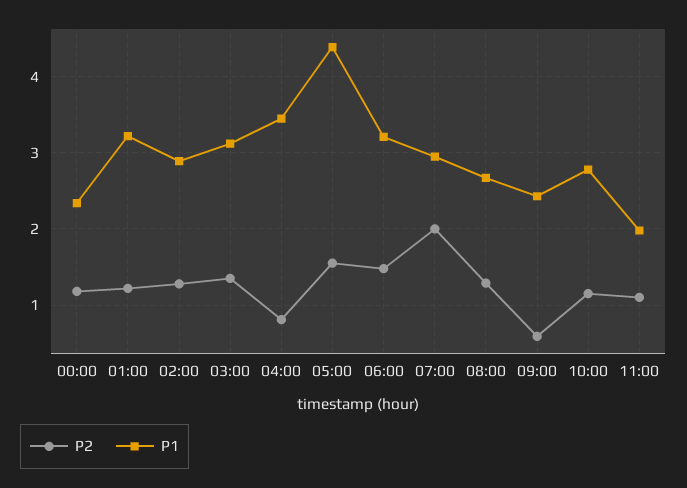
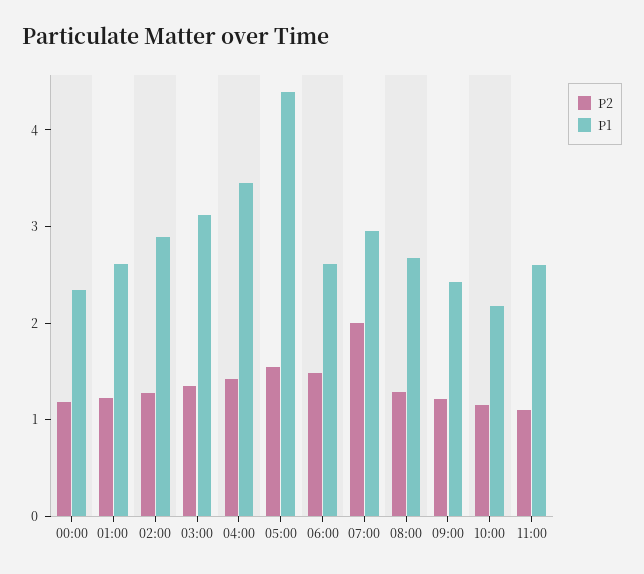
  {
    "P2": {
      "00:00": 1.2,
      "01:00": 1.2,
      "02:00": 1.3,
      "03:00": 1.4,
-     "04:00": 0.8,
+     "04:00": 1.4,
      "05:00": 1.6,
      "06:00": 1.5,
      "07:00": 2,
      "08:00": 1.3,
-     "09:00": 0.6,
+     "09:00": 1.2,
      "10:00": 1.2,
      "11:00": 1.1
    },
    "P1": {
      "00:00": 2.3,
-     "01:00": 3.2,
+     "01:00": 2.6,
      "02:00": 2.9,
      "03:00": 3.1,
      "04:00": 3.5,
      "05:00": 4.4,
-     "06:00": 3.2,
+     "06:00": 2.6,
      "07:00": 3,
      "08:00": 2.7,
      "09:00": 2.4,
-     "10:00": 2.8,
+     "10:00": 2.2,
-     "11:00": 2
+     "11:00": 2.6
    }
  }

